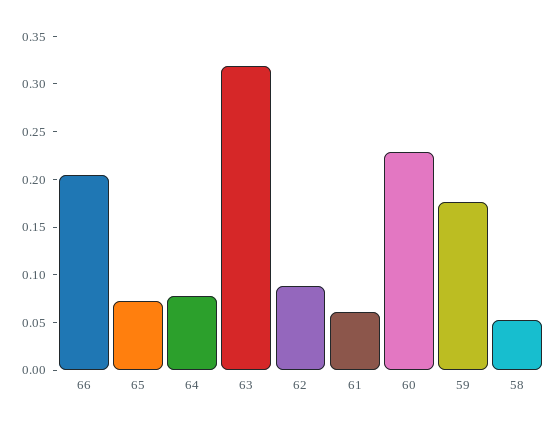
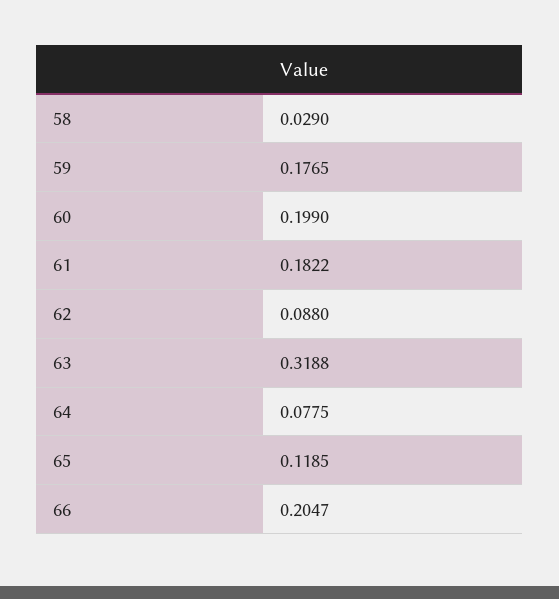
  {
    "66": 0.2047,
-   "65": 0.07,
+   "65": 0.1185,
    "64": 0.0775,
    "63": 0.3188,
    "62": 0.088,
-   "61": 0.06,
+   "61": 0.1822,
-   "60": 0.23,
+   "60": 0.199,
    "59": 0.1765,
-   "58": 0.05
+   "58": 0.029
  }

